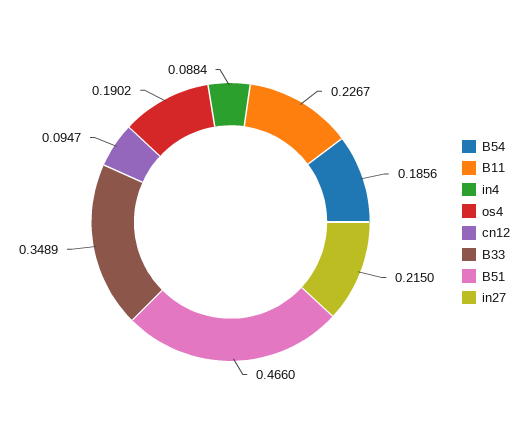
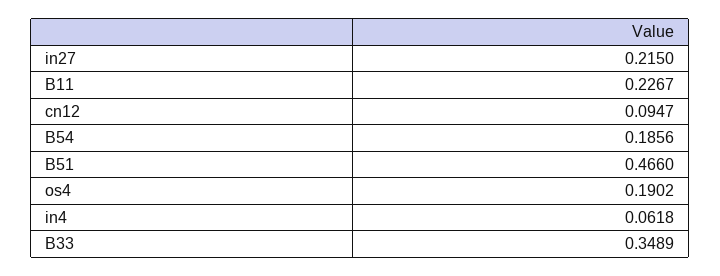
  {
    "B54": 0.1856,
    "B11": 0.2267,
-   "in4": 0.0884,
+   "in4": 0.0618,
    "os4": 0.1902,
    "cn12": 0.0947,
    "B33": 0.3489,
    "B51": 0.466,
    "in27": 0.215
  }

